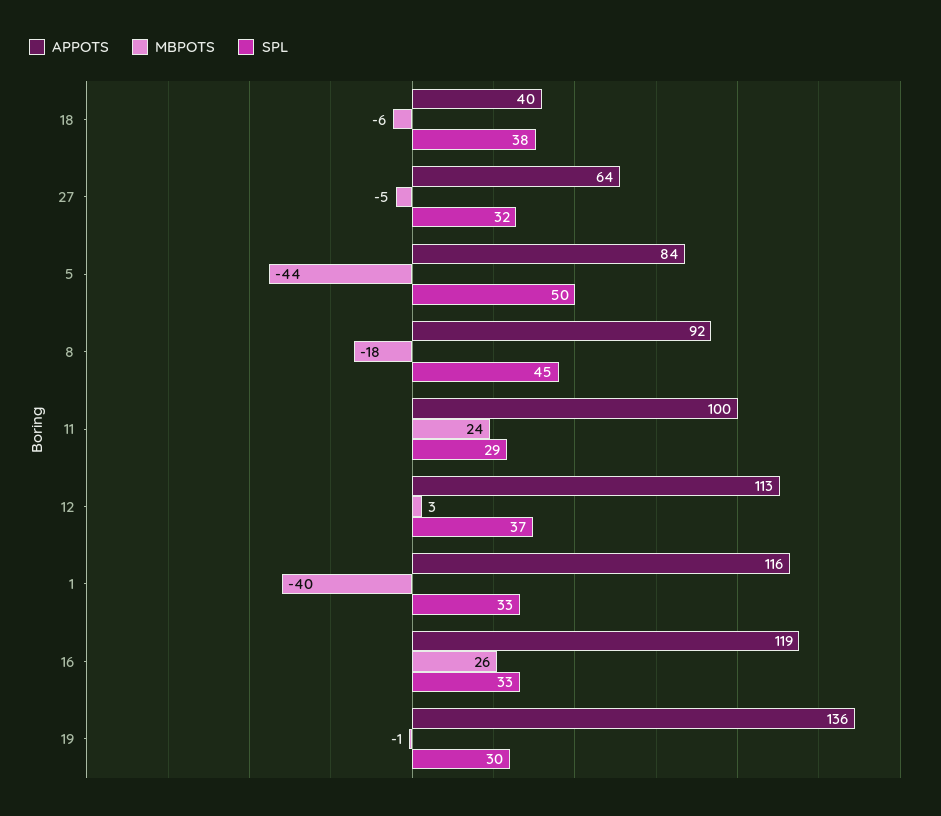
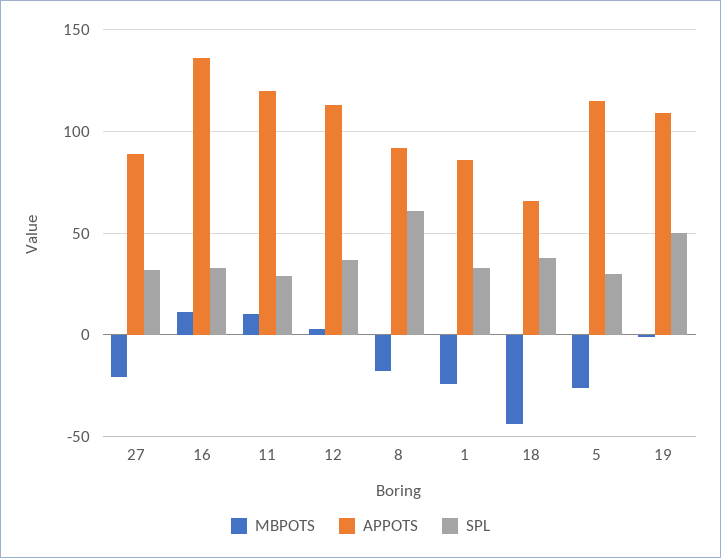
  {
    "APPOTS": {
-     "18": 40,
+     "18": 65,
-     "27": 64,
+     "27": 90,
-     "5": 84,
+     "5": 115,
      "8": 92,
-     "11": 100,
+     "11": 120,
      "12": 113,
-     "1": 116,
+     "1": 85,
-     "16": 119,
+     "16": 135,
-     "19": 136
+     "19": 110
    },
    "MBPOTS": {
-     "18": -6,
+     "18": -45,
-     "27": -5,
+     "27": -20,
-     "5": -44,
+     "5": -25,
      "8": -18,
-     "11": 24,
+     "11": 10,
      "12": 3,
-     "1": -40,
+     "1": -25,
-     "16": 26,
+     "16": 10,
      "19": -1
    },
    "SPL": {
      "18": 38,
      "27": 32,
-     "5": 50,
+     "5": 30,
-     "8": 45,
+     "8": 60,
      "11": 29,
      "12": 37,
      "1": 33,
      "16": 33,
-     "19": 30
+     "19": 50
    }
  }

